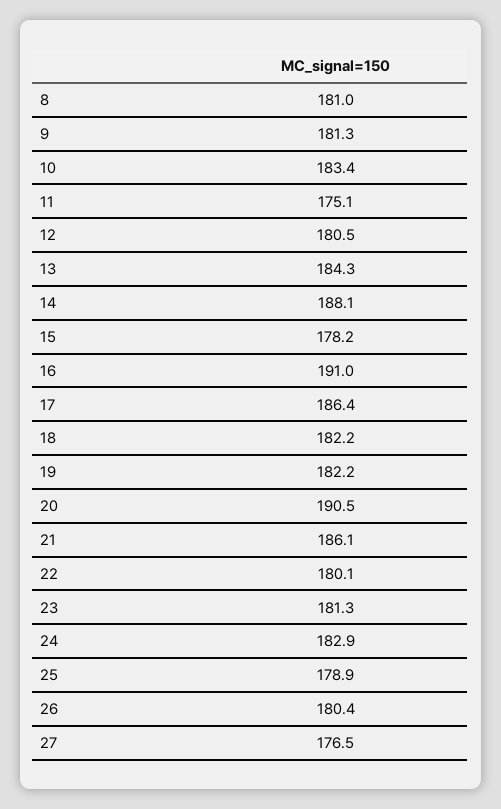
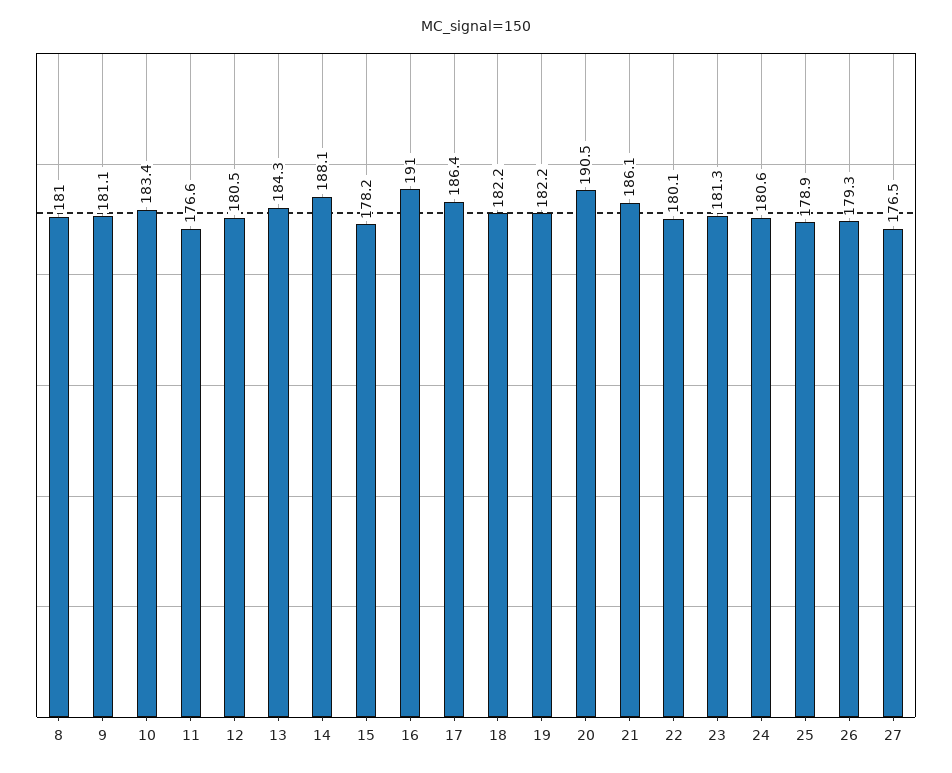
  {
    "8": 181,
-   "9": 181.3,
+   "9": 181.1,
    "10": 183.4,
-   "11": 175.1,
+   "11": 176.6,
    "12": 180.5,
    "13": 184.3,
    "14": 188.1,
    "15": 178.2,
    "16": 191,
    "17": 186.4,
    "18": 182.2,
    "19": 182.2,
    "20": 190.5,
    "21": 186.1,
    "22": 180.1,
    "23": 181.3,
-   "24": 182.9,
+   "24": 180.6,
    "25": 178.9,
-   "26": 180.4,
+   "26": 179.3,
    "27": 176.5
  }

